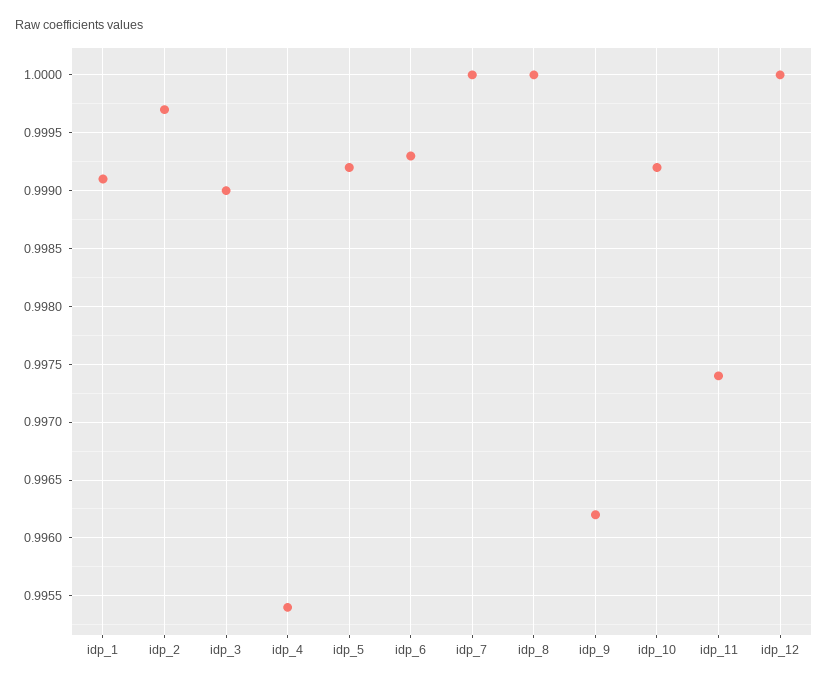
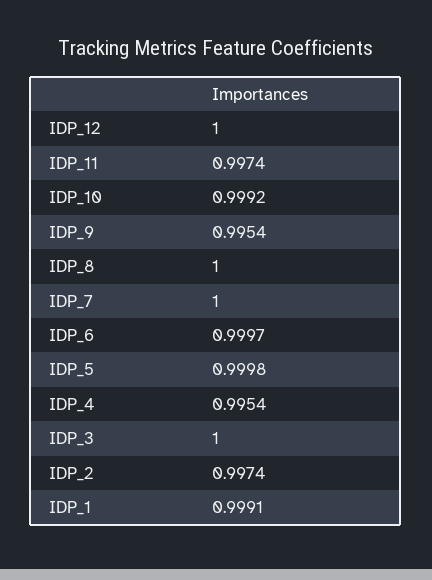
  {
    "idp_1": 0.9991,
-   "idp_2": 0.9997,
+   "idp_2": 0.9974,
-   "idp_3": 0.999,
+   "idp_3": 1,
    "idp_4": 0.9954,
-   "idp_5": 0.9992,
+   "idp_5": 0.9998,
-   "idp_6": 0.9993,
+   "idp_6": 0.9997,
    "idp_7": 1,
    "idp_8": 1,
-   "idp_9": 0.9962,
+   "idp_9": 0.9954,
    "idp_10": 0.9992,
    "idp_11": 0.9974,
    "idp_12": 1
  }

